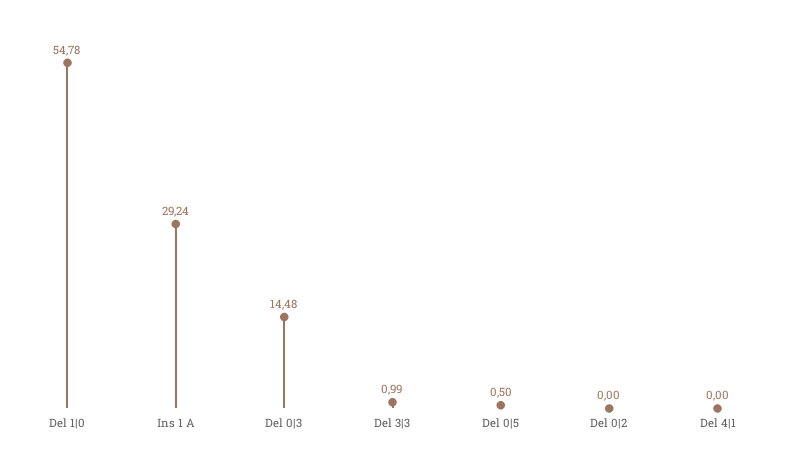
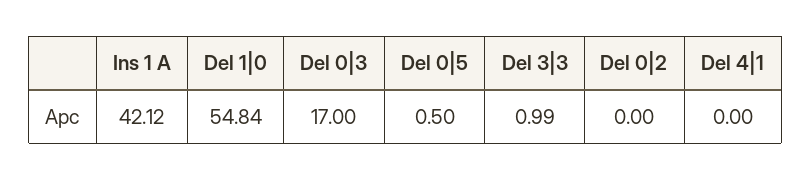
  {
-   "Del 1|0": 54.78,
+   "Del 1|0": 54.84,
-   "Ins 1 A": 29.24,
+   "Ins 1 A": 42.12,
-   "Del 0|3": 14.48,
+   "Del 0|3": 17,
    "Del 3|3": 0.99,
    "Del 0|5": 0.5,
    "Del 0|2": 0,
    "Del 4|1": 0
  }

